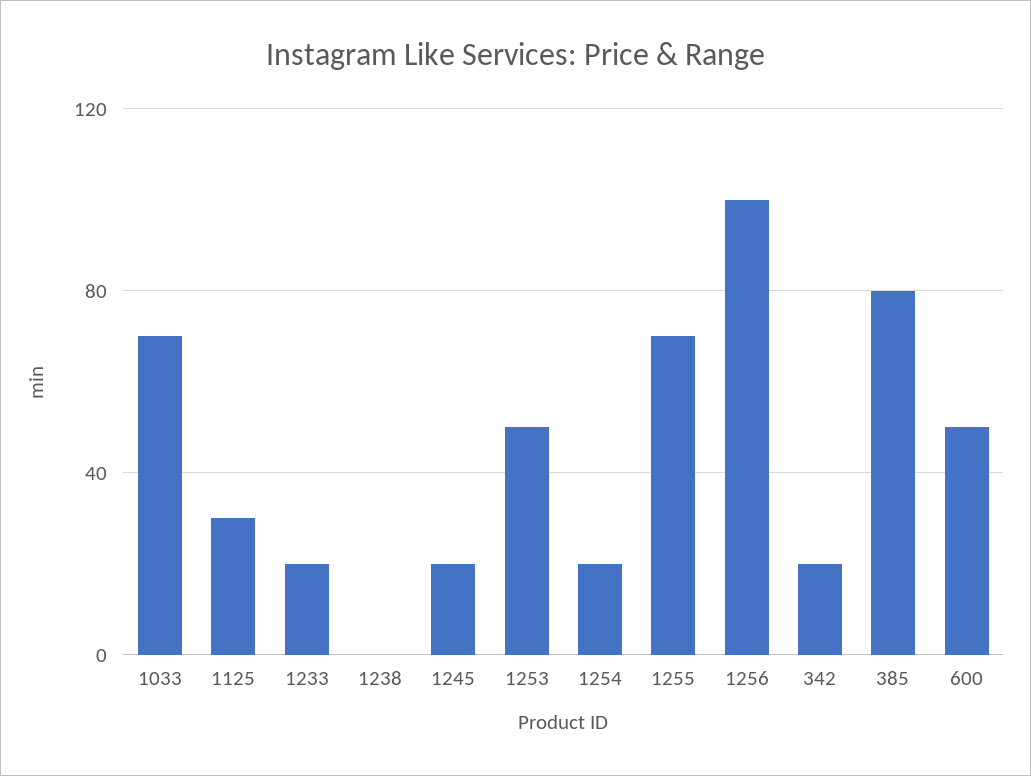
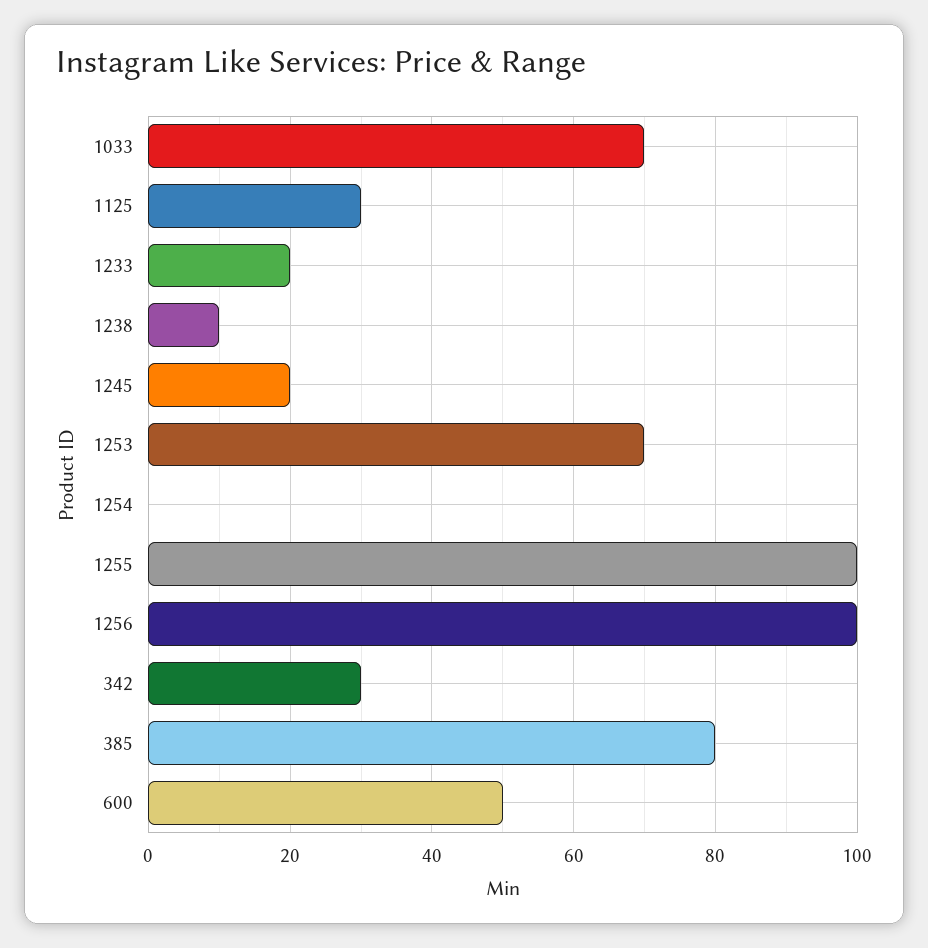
  {
    "1033": 70,
    "1125": 30,
    "1233": 20,
-   "1238": 0,
+   "1238": 10,
    "1245": 20,
-   "1253": 50,
+   "1253": 70,
-   "1254": 20,
+   "1254": 0,
-   "1255": 70,
+   "1255": 100,
    "1256": 100,
-   "342": 20,
+   "342": 30,
    "385": 80,
    "600": 50
  }

